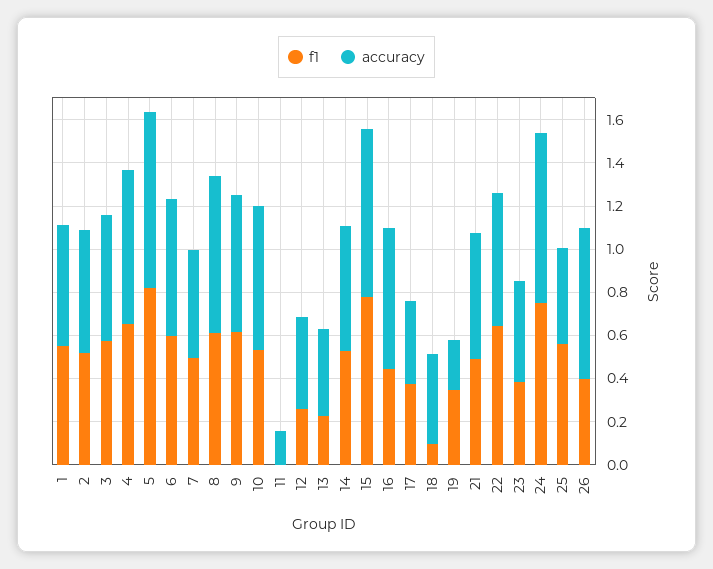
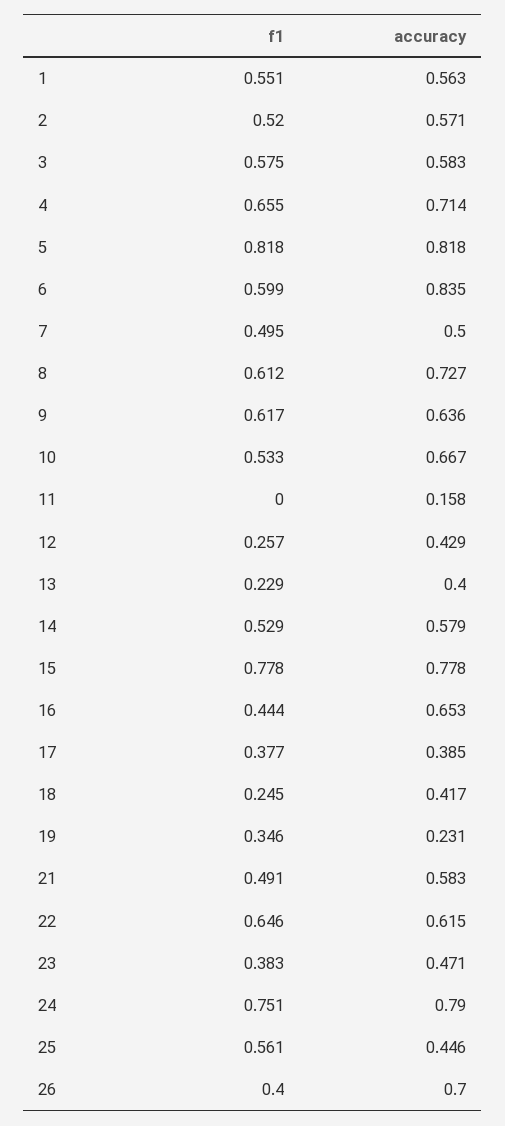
  {
    "f1": {
      "1": 0.551,
      "2": 0.52,
      "3": 0.575,
      "4": 0.655,
      "5": 0.818,
      "6": 0.599,
      "7": 0.495,
      "8": 0.612,
      "9": 0.617,
      "10": 0.533,
      "11": 0,
      "12": 0.257,
      "13": 0.229,
      "14": 0.529,
      "15": 0.778,
      "16": 0.444,
      "17": 0.377,
-     "18": 0.1,
+     "18": 0.245,
      "19": 0.346,
      "21": 0.491,
      "22": 0.646,
      "23": 0.383,
      "24": 0.751,
      "25": 0.561,
      "26": 0.4
    },
    "accuracy": {
      "1": 0.563,
      "2": 0.571,
      "3": 0.583,
      "4": 0.714,
      "5": 0.818,
-     "6": 0.65,
+     "6": 0.835,
      "7": 0.5,
      "8": 0.727,
      "9": 0.636,
      "10": 0.667,
      "11": 0.158,
      "12": 0.429,
      "13": 0.4,
      "14": 0.579,
      "15": 0.778,
      "16": 0.653,
      "17": 0.385,
      "18": 0.417,
      "19": 0.231,
      "21": 0.583,
      "22": 0.615,
      "23": 0.471,
      "24": 0.79,
      "25": 0.446,
      "26": 0.7
    }
  }

